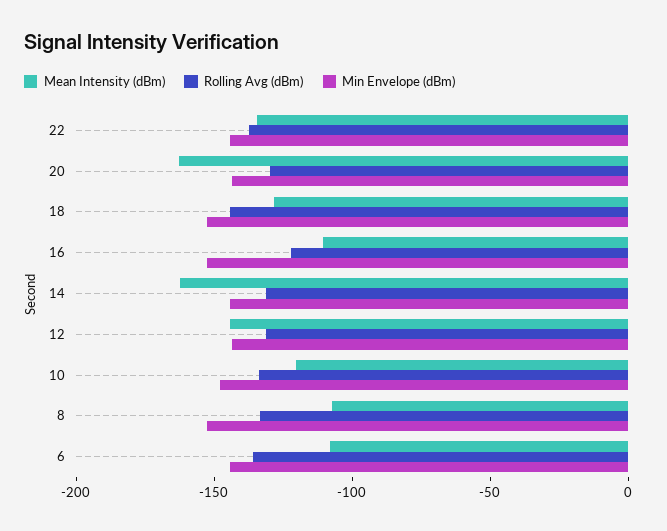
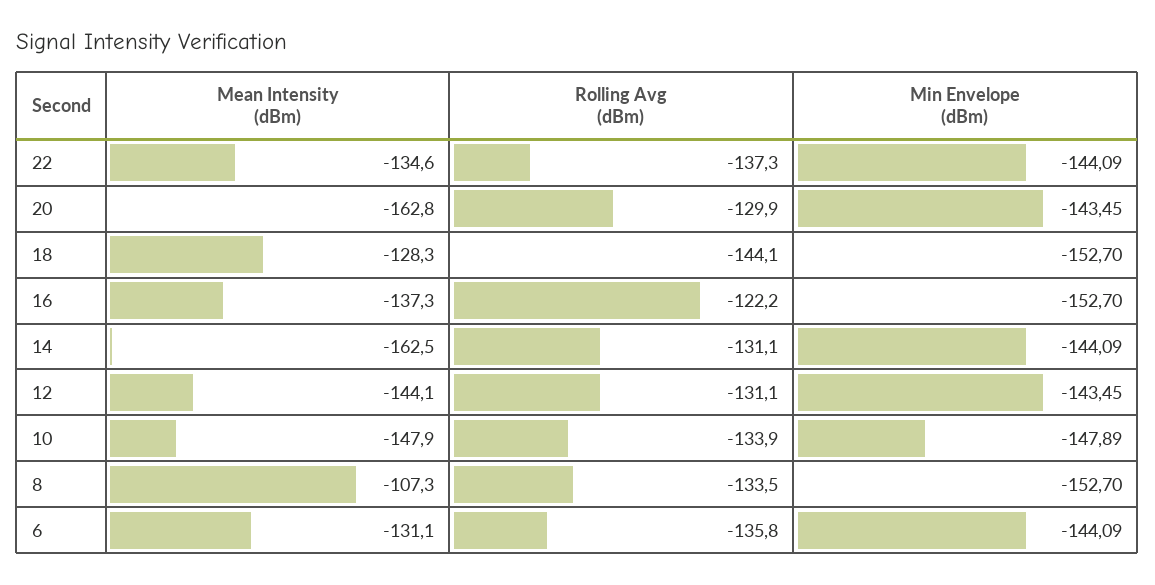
  {
    "Mean Intensity (dBm)": {
      "22": -134.6,
      "20": -162.8,
      "18": -128.3,
-     "16": -110,
+     "16": -137.3,
      "14": -162.5,
      "12": -144.1,
-     "10": -120,
+     "10": -147.9,
      "8": -107.3,
-     "6": -110
+     "6": -131.1
    },
    "Rolling Avg (dBm)": {
      "22": -137.3,
      "20": -129.9,
      "18": -144.1,
      "16": -122.2,
      "14": -131.1,
      "12": -131.1,
      "10": -133.9,
      "8": -133.5,
      "6": -135.8
    },
    "Min Envelope (dBm)": {
      "22": -144.09,
      "20": -143.45,
      "18": -152.7,
      "16": -152.7,
      "14": -144.09,
      "12": -143.45,
      "10": -147.89,
      "8": -152.7,
      "6": -144.09
    }
  }

